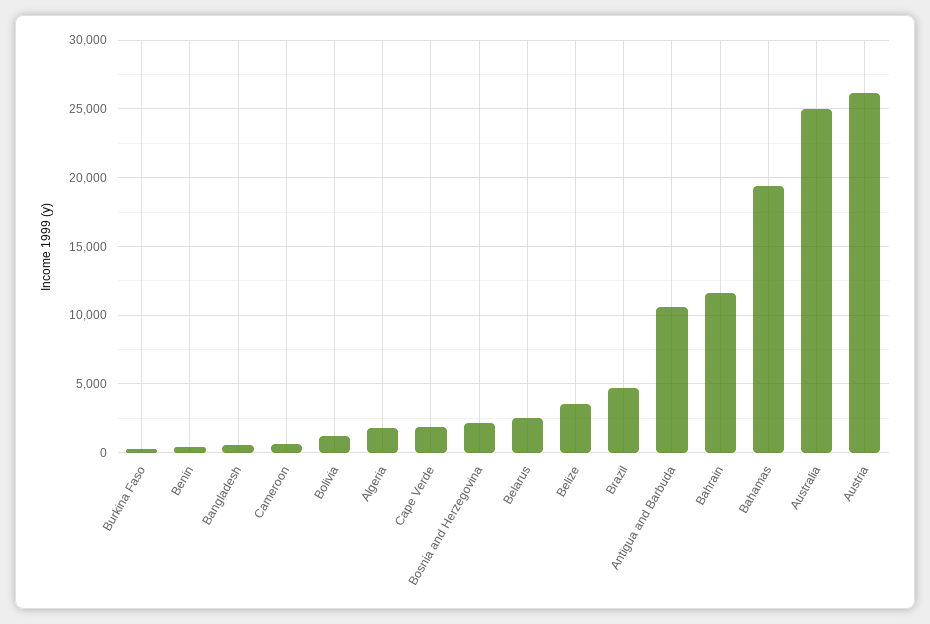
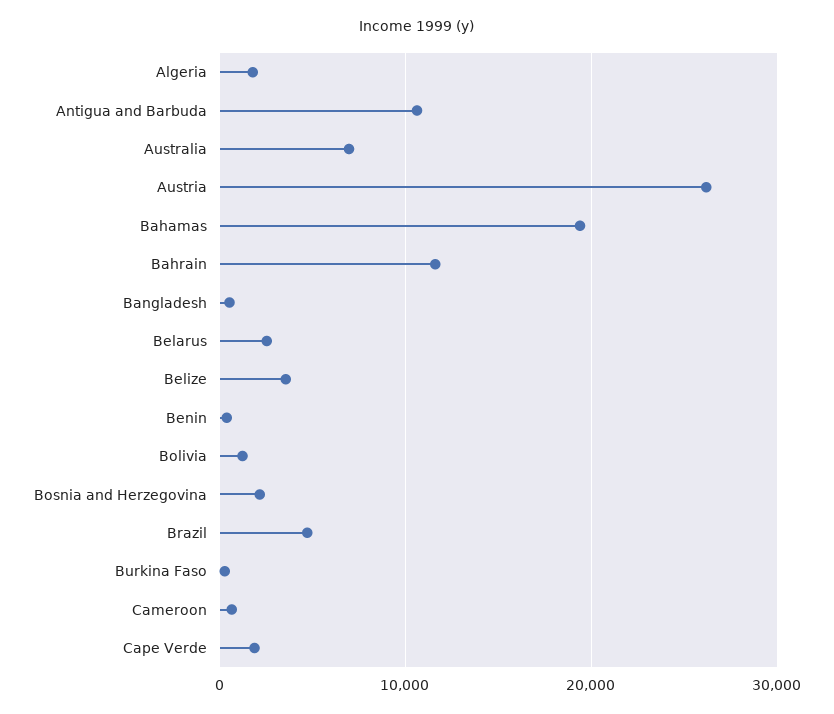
  {
    "Burkina Faso": 500,
    "Benin": 500,
    "Bangladesh": 500,
    "Cameroon": 500,
    "Bolivia": 1000,
    "Algeria": 2000,
    "Cape Verde": 2000,
    "Bosnia and Herzegovina": 2000,
    "Belarus": 2500,
    "Belize": 3500,
    "Brazil": 4500,
    "Antigua and Barbuda": 10500,
    "Bahrain": 11500,
    "Bahamas": 19500,
-   "Australia": 25000,
+   "Australia": 7000,
    "Austria": 26000
  }

